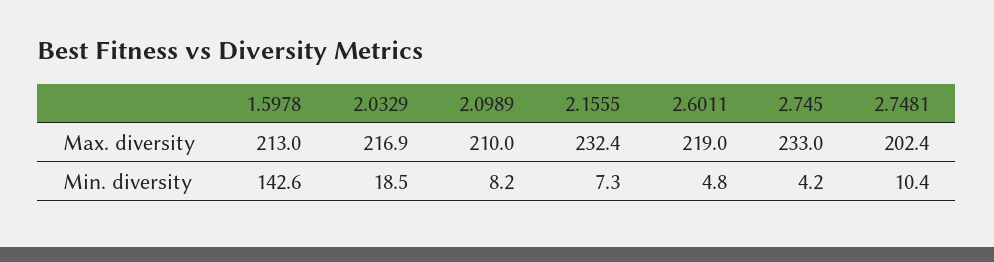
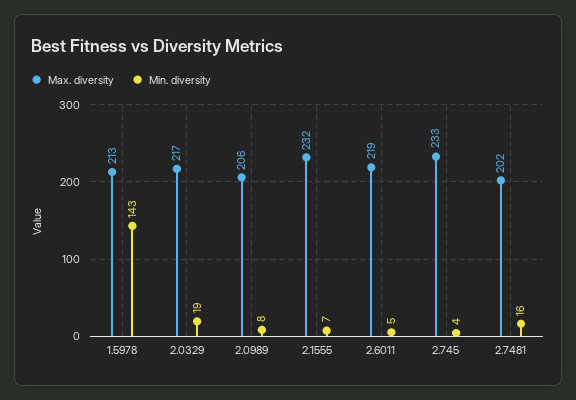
  {
    "Max. diversity": {
      "1.5978": 213,
      "2.0329": 216.9,
-     "2.0989": 210,
+     "2.0989": 206,
      "2.1555": 232.4,
      "2.6011": 219,
      "2.745": 233,
      "2.7481": 202.4
    },
    "Min. diversity": {
      "1.5978": 142.6,
      "2.0329": 18.5,
      "2.0989": 8.2,
      "2.1555": 7.3,
      "2.6011": 4.8,
      "2.745": 4.2,
-     "2.7481": 10.4
+     "2.7481": 16
    }
  }

